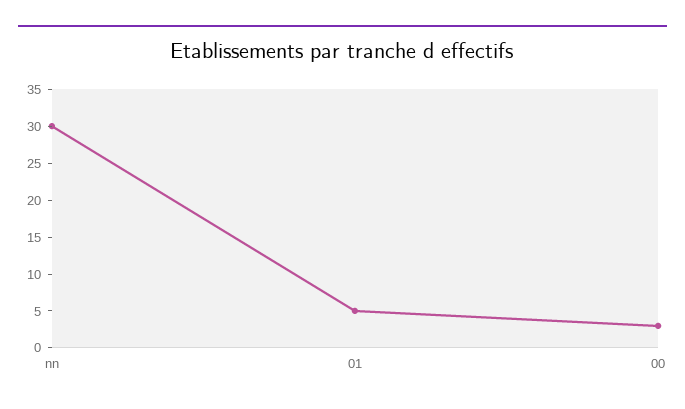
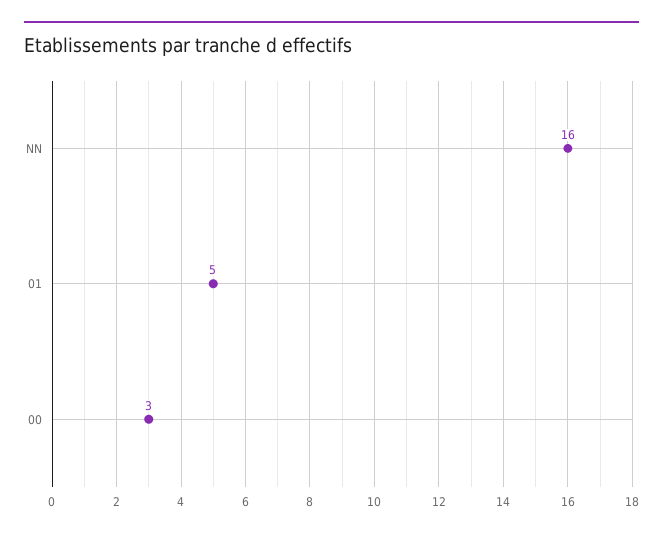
  {
-   "nn": 30,
+   "nn": 16,
    "01": 5,
    "00": 3
  }

